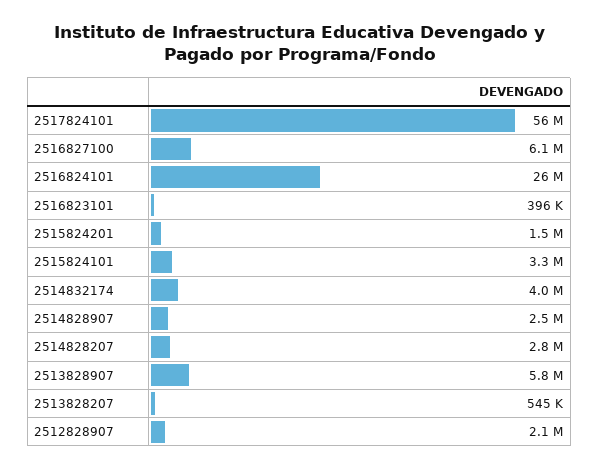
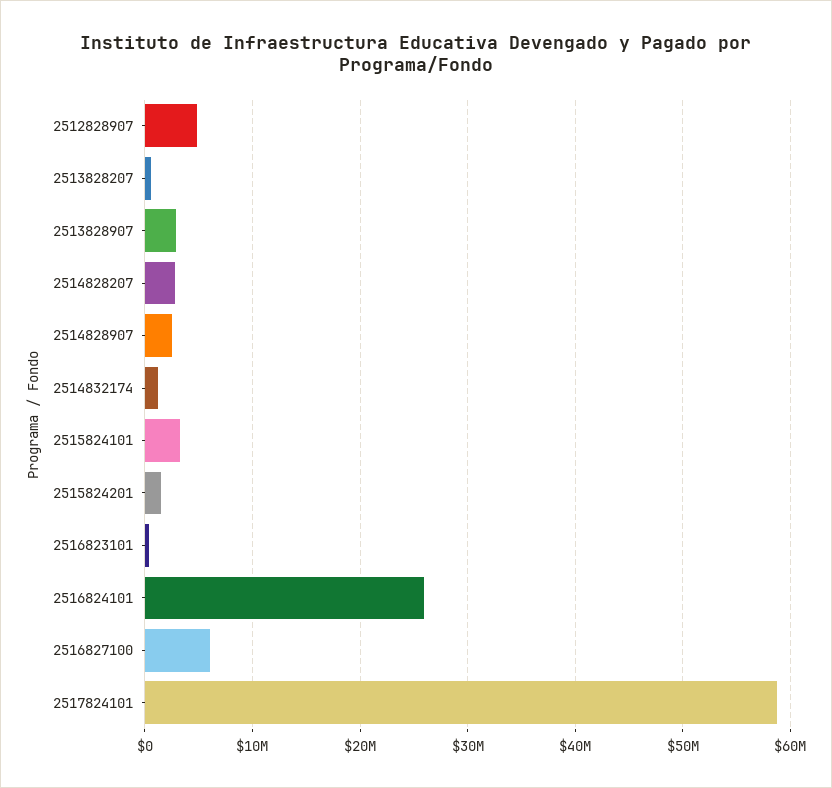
  {
-   "2517824101": 56000000,
+   "2517824101": 59000000,
    "2516827100": 6100000,
    "2516824101": 26000000,
    "2516823101": 396000,
    "2515824201": 1500000,
    "2515824101": 3300000,
-   "2514832174": 4000000,
+   "2514832174": 1000000,
    "2514828907": 2500000,
    "2514828207": 2800000,
-   "2513828907": 5800000,
+   "2513828907": 3000000,
    "2513828207": 545000,
-   "2512828907": 2100000
+   "2512828907": 5000000
  }

